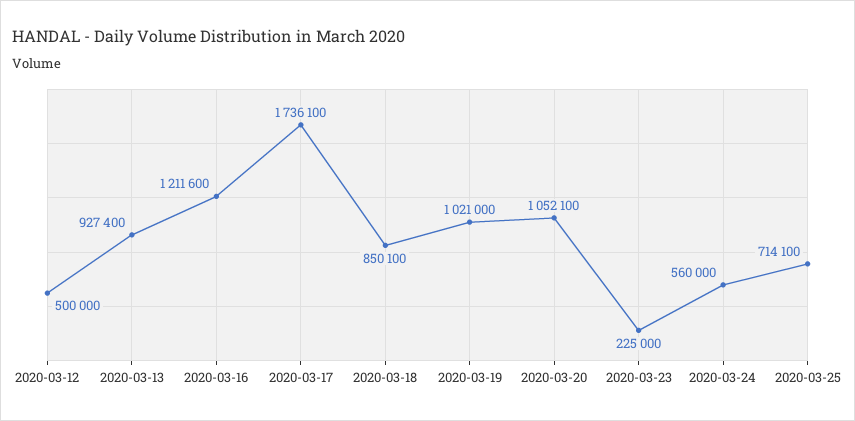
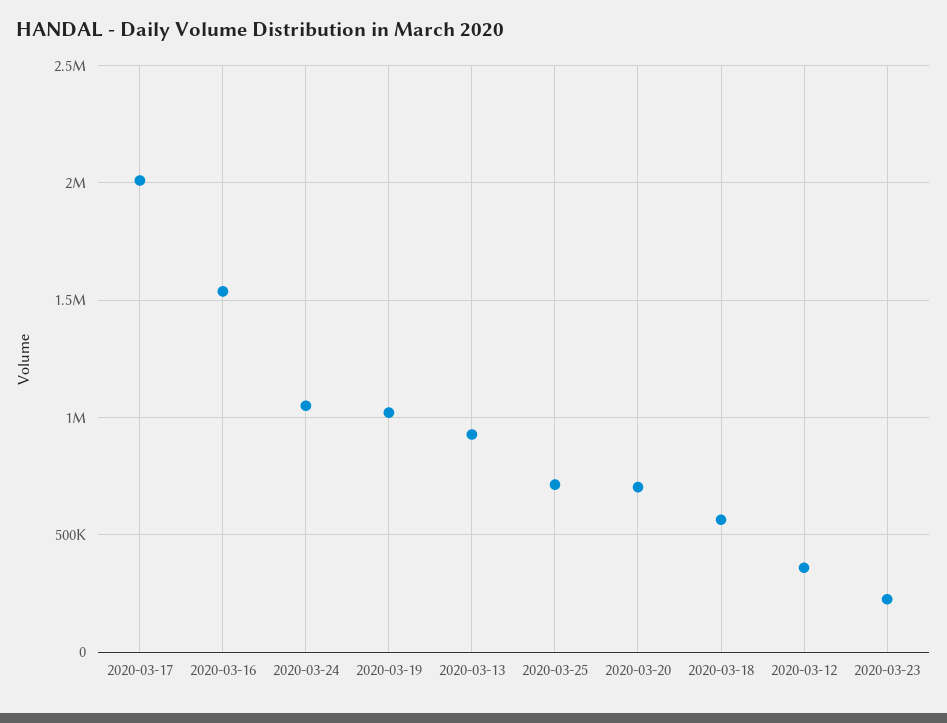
  {
-   "2020-03-12": 500000,
+   "2020-03-12": 350000,
    "2020-03-13": 927400,
-   "2020-03-16": 1211600,
+   "2020-03-16": 1550000,
-   "2020-03-17": 1736100,
+   "2020-03-17": 2000000,
-   "2020-03-18": 850100,
+   "2020-03-18": 550000,
    "2020-03-19": 1021000,
-   "2020-03-20": 1052100,
+   "2020-03-20": 700000,
    "2020-03-23": 225000,
-   "2020-03-24": 560000,
+   "2020-03-24": 1050000,
    "2020-03-25": 714100
  }

